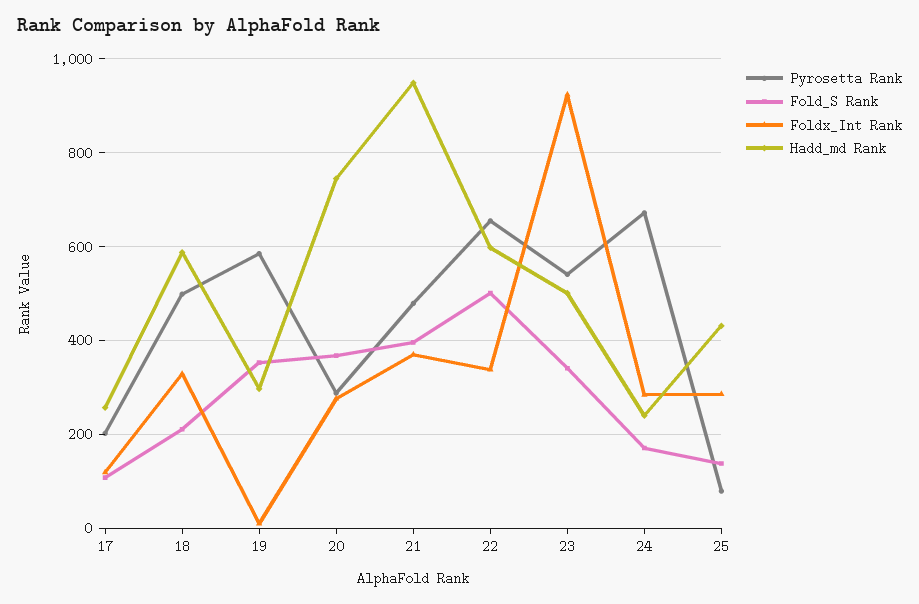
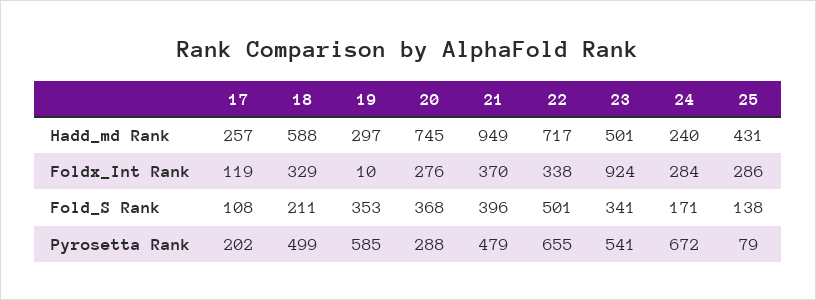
  {
    "Pyrosetta Rank": {
      "17": 202,
      "18": 499,
      "19": 585,
      "20": 288,
      "21": 479,
      "22": 655,
      "23": 541,
      "24": 672,
      "25": 79
    },
    "Fold_S Rank": {
      "17": 108,
      "18": 211,
      "19": 353,
      "20": 368,
      "21": 396,
      "22": 501,
      "23": 341,
      "24": 171,
      "25": 138
    },
    "Foldx_Int Rank": {
      "17": 119,
      "18": 329,
      "19": 10,
      "20": 276,
      "21": 370,
      "22": 338,
      "23": 924,
      "24": 284,
      "25": 286
    },
    "Hadd_md Rank": {
      "17": 257,
      "18": 588,
      "19": 297,
      "20": 745,
      "21": 949,
-     "22": 600,
+     "22": 717,
      "23": 501,
      "24": 240,
      "25": 431
    }
  }

